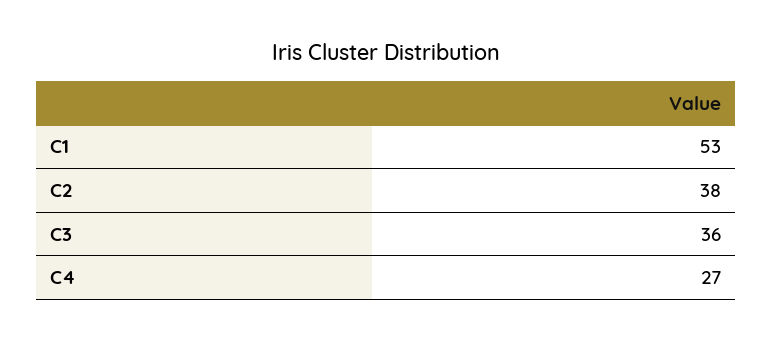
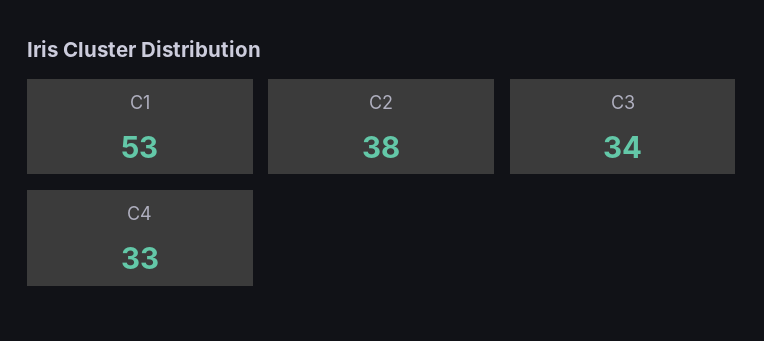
  {
    "C1": 53,
    "C2": 38,
-   "C3": 36,
+   "C3": 34,
-   "C4": 27
+   "C4": 33
  }

